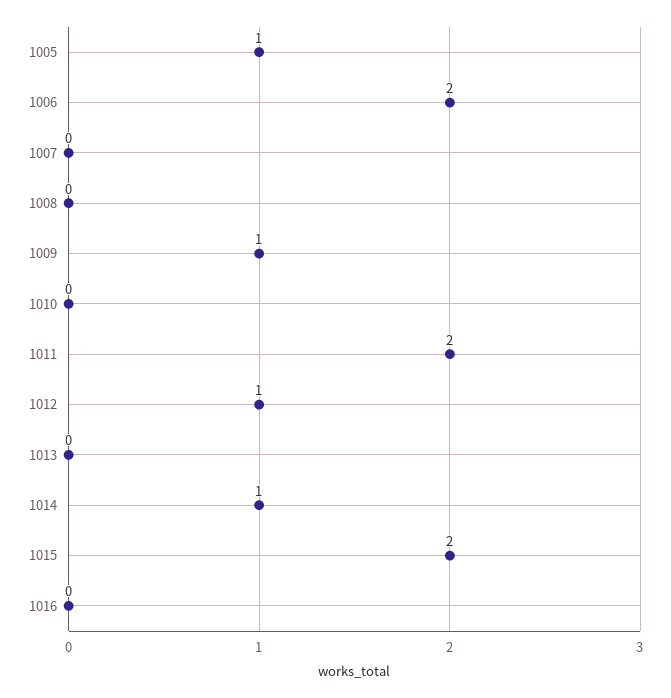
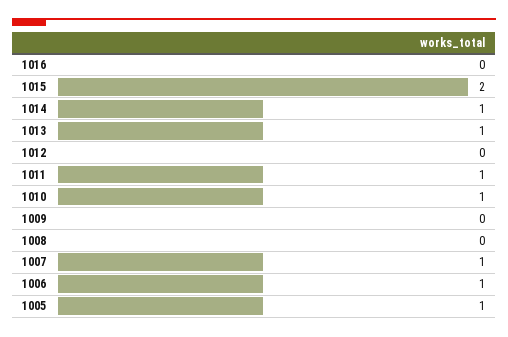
  {
    "1005": 1,
-   "1006": 2,
+   "1006": 1,
-   "1007": 0,
+   "1007": 1,
    "1008": 0,
-   "1009": 1,
+   "1009": 0,
-   "1010": 0,
+   "1010": 1,
-   "1011": 2,
+   "1011": 1,
-   "1012": 1,
+   "1012": 0,
-   "1013": 0,
+   "1013": 1,
    "1014": 1,
    "1015": 2,
    "1016": 0
  }

